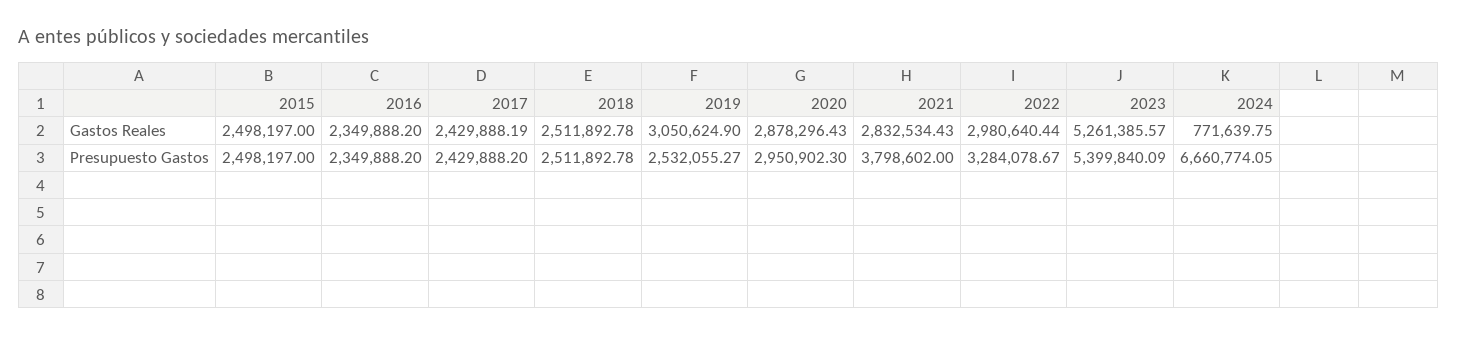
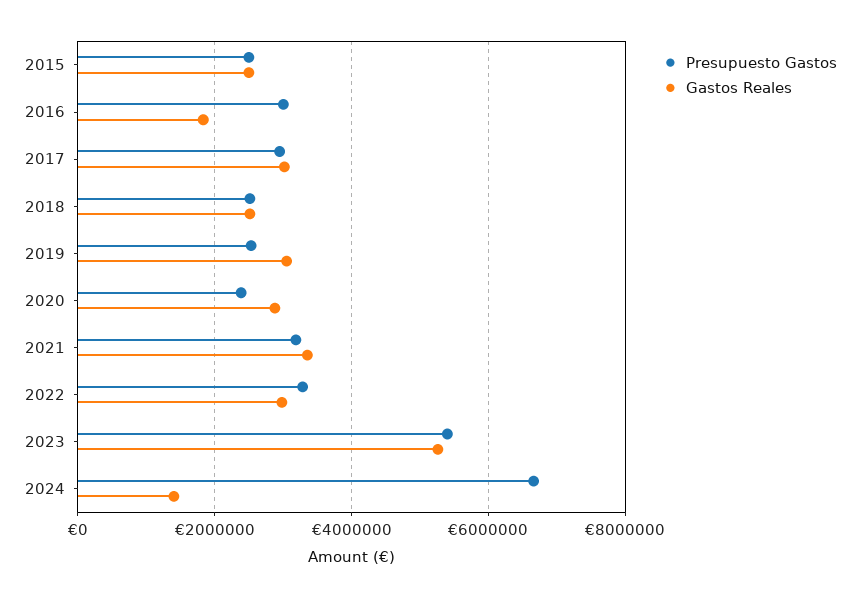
  {
    "Gastos Reales": {
      "2015": 2498197,
-     "2016": 2349888.2,
+     "2016": 1800000,
-     "2017": 2429888.19,
+     "2017": 3000000,
      "2018": 2511892.78,
      "2019": 3050624.9,
      "2020": 2878296.43,
-     "2021": 2832534.43,
+     "2021": 3400000,
      "2022": 2980640.44,
      "2023": 5261385.57,
-     "2024": 771639.75
+     "2024": 1400000
    },
    "Presupuesto Gastos": {
      "2015": 2498197,
-     "2016": 2349888.2,
+     "2016": 3000000,
-     "2017": 2429888.2,
+     "2017": 3000000,
      "2018": 2511892.78,
      "2019": 2532055.27,
-     "2020": 2950902.3,
+     "2020": 2400000,
-     "2021": 3798602,
+     "2021": 3200000,
      "2022": 3284078.67,
      "2023": 5399840.09,
      "2024": 6660774.05
    }
  }

